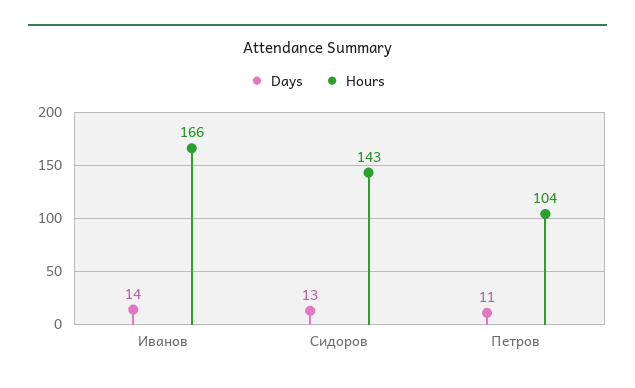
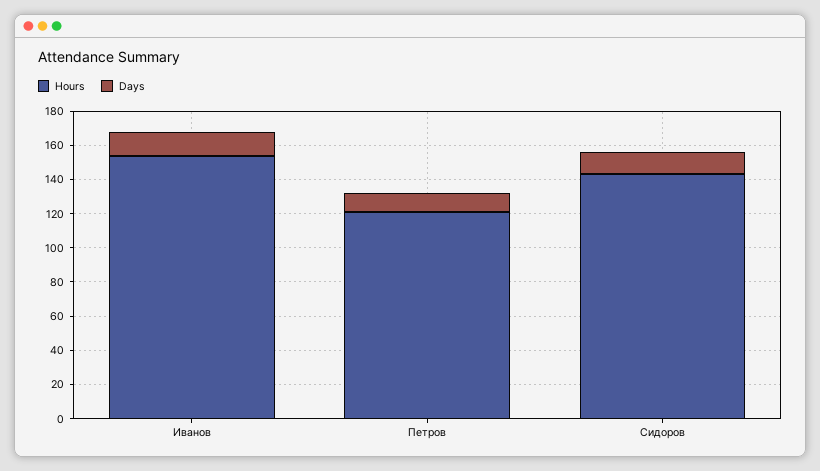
  {
    "Days": {
      "Иванов": 14,
      "Сидоров": 13,
      "Петров": 11
    },
    "Hours": {
-     "Иванов": 166,
+     "Иванов": 155,
      "Сидоров": 143,
-     "Петров": 104
+     "Петров": 120
    }
  }

